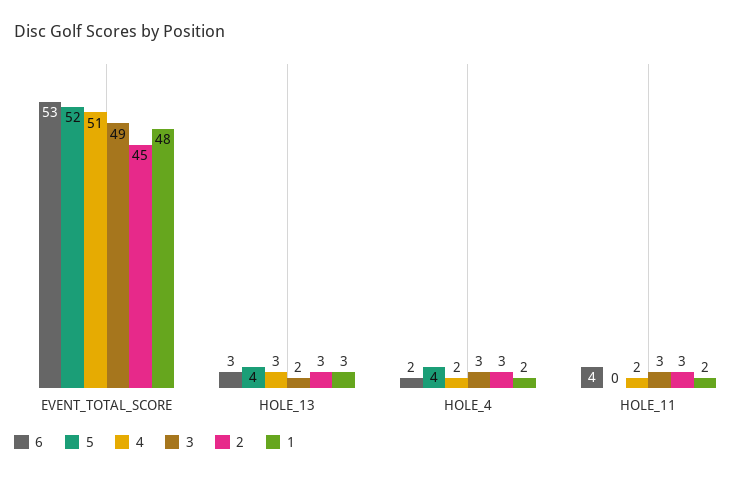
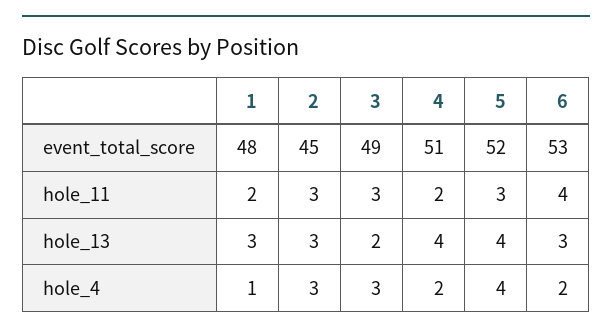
  {
    "6": {
      "EVENT_TOTAL_SCORE": 53,
      "HOLE_13": 3,
      "HOLE_4": 2,
      "HOLE_11": 4
    },
    "5": {
      "EVENT_TOTAL_SCORE": 52,
      "HOLE_13": 4,
      "HOLE_4": 4,
-     "HOLE_11": 0
+     "HOLE_11": 3
    },
    "4": {
      "EVENT_TOTAL_SCORE": 51,
-     "HOLE_13": 3,
+     "HOLE_13": 4,
      "HOLE_4": 2,
      "HOLE_11": 2
    },
    "3": {
      "EVENT_TOTAL_SCORE": 49,
      "HOLE_13": 2,
      "HOLE_4": 3,
      "HOLE_11": 3
    },
    "2": {
      "EVENT_TOTAL_SCORE": 45,
      "HOLE_13": 3,
      "HOLE_4": 3,
      "HOLE_11": 3
    },
    "1": {
      "EVENT_TOTAL_SCORE": 48,
      "HOLE_13": 3,
-     "HOLE_4": 2,
+     "HOLE_4": 1,
      "HOLE_11": 2
    }
  }

